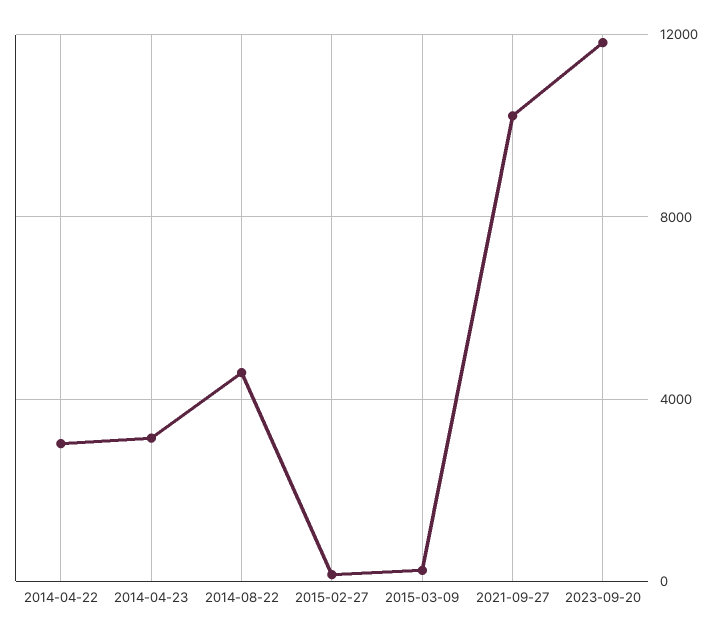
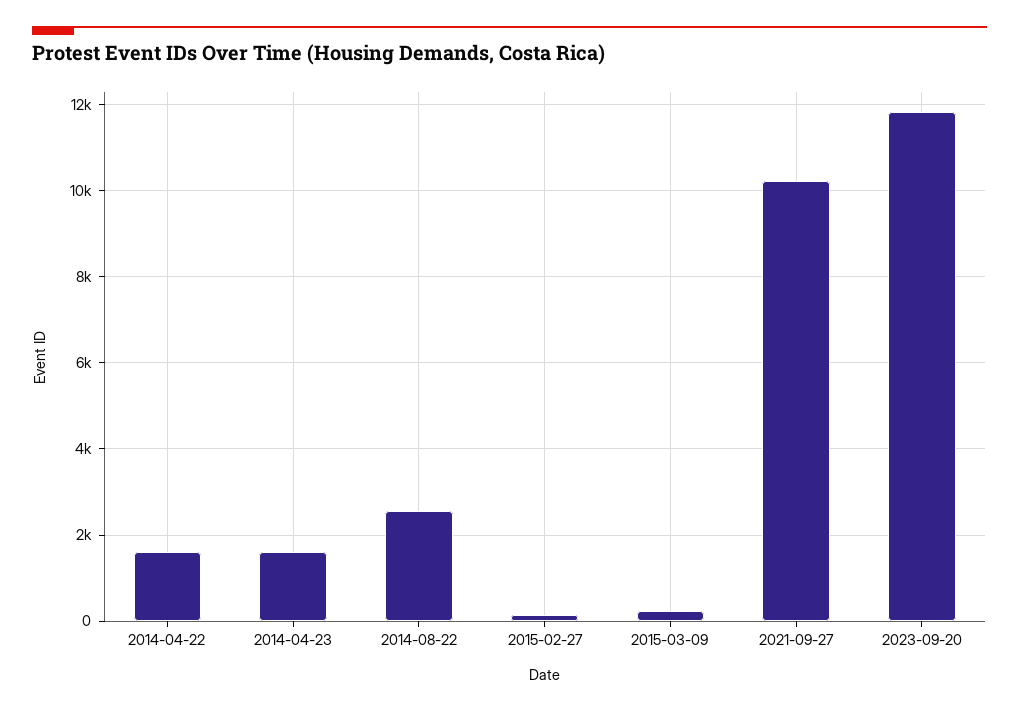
  {
-   "2014-04-22": 3000,
+   "2014-04-22": 1600,
-   "2014-04-23": 3000,
+   "2014-04-23": 1600,
-   "2014-08-22": 4500,
+   "2014-08-22": 2600,
    "2015-02-27": 200,
    "2015-03-09": 200,
    "2021-09-27": 10200,
    "2023-09-20": 11800
  }

